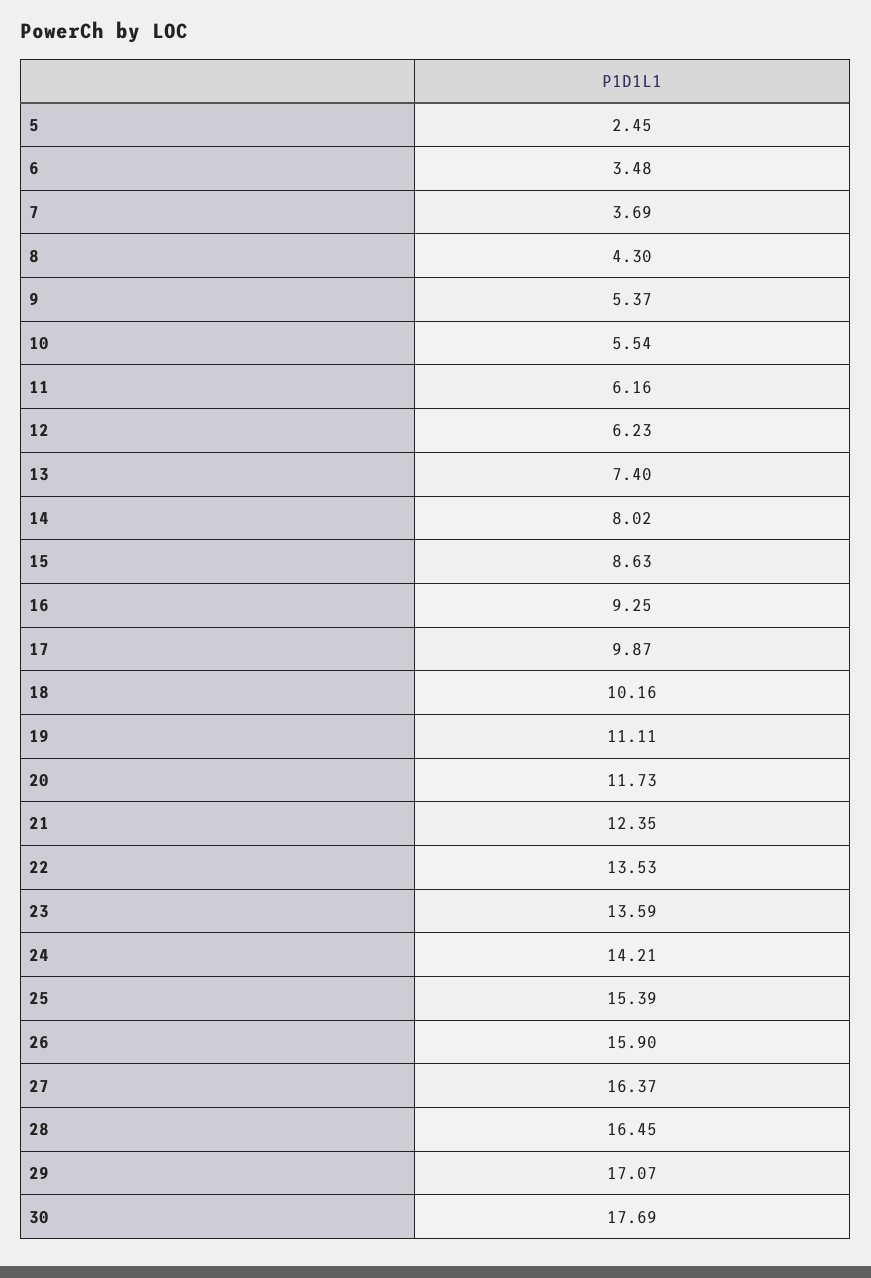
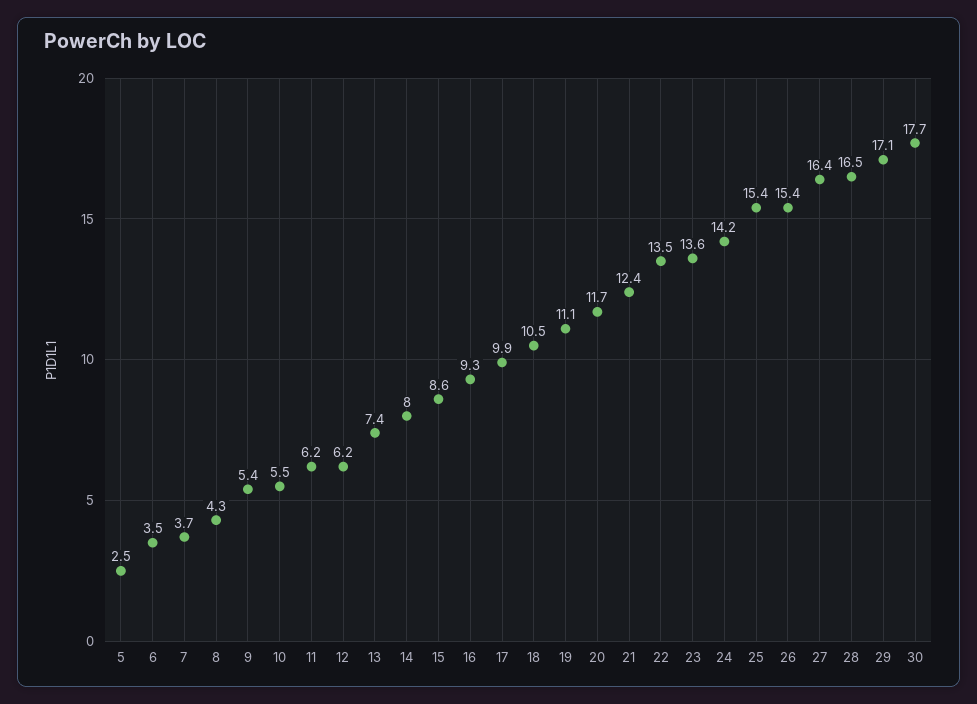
  {
    "5": 2.45,
    "6": 3.48,
    "7": 3.69,
    "8": 4.3,
    "9": 5.37,
    "10": 5.54,
    "11": 6.16,
    "12": 6.23,
    "13": 7.4,
    "14": 8.02,
    "15": 8.63,
    "16": 9.25,
    "17": 9.87,
-   "18": 10.16,
+   "18": 10.5,
    "19": 11.11,
    "20": 11.73,
    "21": 12.35,
    "22": 13.53,
    "23": 13.59,
    "24": 14.21,
    "25": 15.39,
-   "26": 15.9,
+   "26": 15.4,
    "27": 16.37,
    "28": 16.45,
    "29": 17.07,
    "30": 17.69
  }

